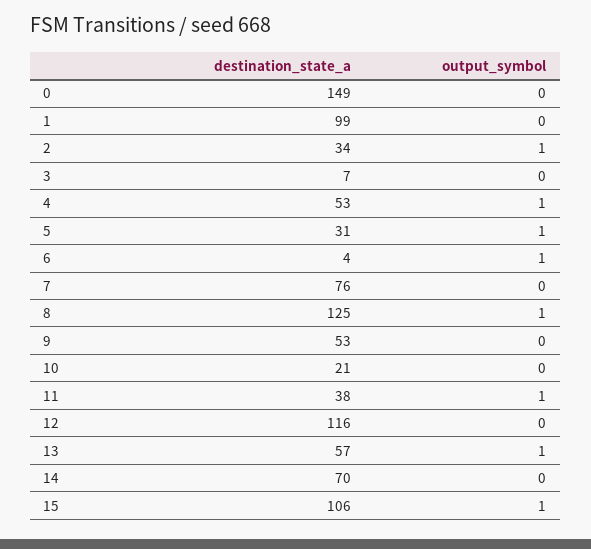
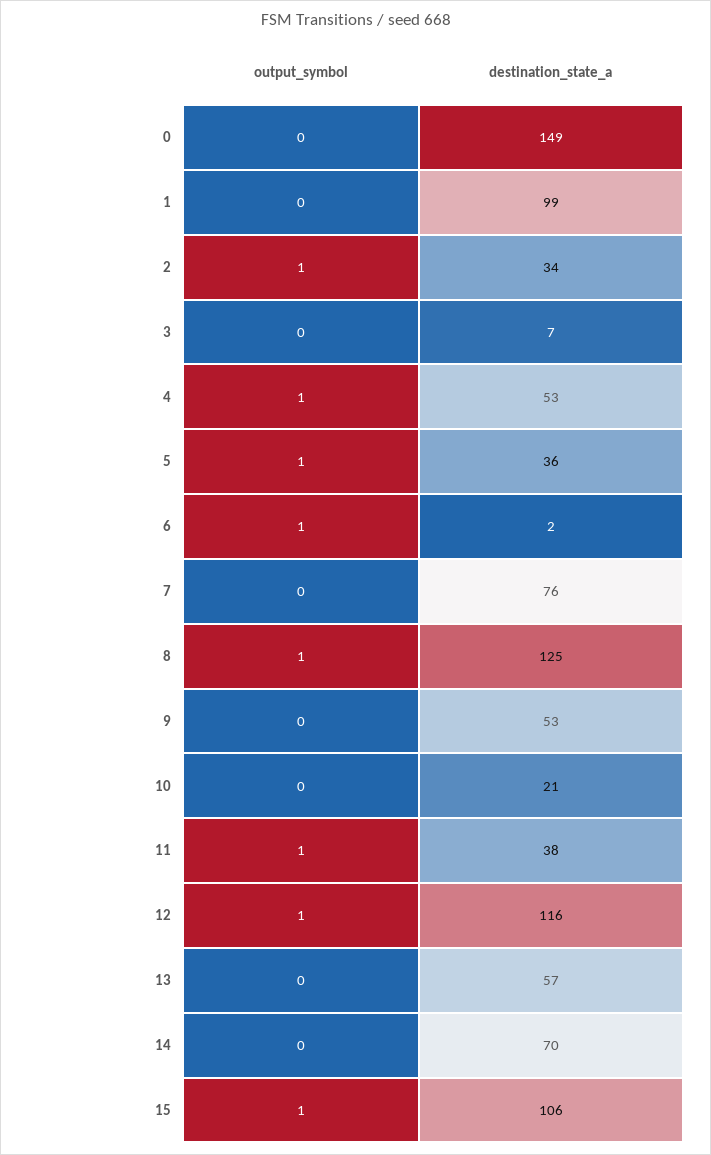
  {
    "destination_state_a": {
      "0": 149,
      "1": 99,
      "2": 34,
      "3": 7,
      "4": 53,
-     "5": 31,
+     "5": 36,
-     "6": 4,
+     "6": 2,
      "7": 76,
      "8": 125,
      "9": 53,
      "10": 21,
      "11": 38,
      "12": 116,
      "13": 57,
      "14": 70,
      "15": 106
    },
    "output_symbol": {
      "0": 0,
      "1": 0,
      "2": 1,
      "3": 0,
      "4": 1,
      "5": 1,
      "6": 1,
      "7": 0,
      "8": 1,
      "9": 0,
      "10": 0,
      "11": 1,
-     "12": 0,
+     "12": 1,
-     "13": 1,
+     "13": 0,
      "14": 0,
      "15": 1
    }
  }

